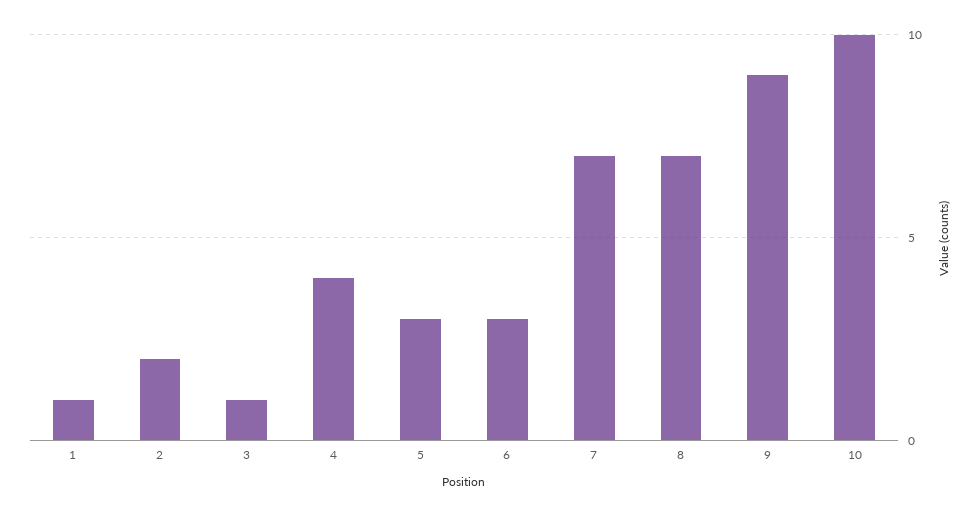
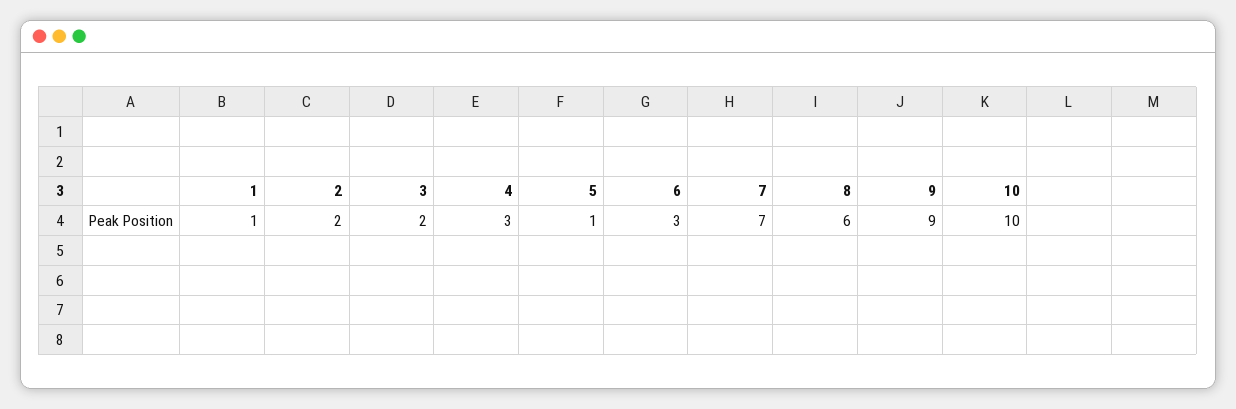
  {
    "1": 1,
    "2": 2,
-   "3": 1,
+   "3": 2,
-   "4": 4,
+   "4": 3,
-   "5": 3,
+   "5": 1,
    "6": 3,
    "7": 7,
-   "8": 7,
+   "8": 6,
    "9": 9,
    "10": 10
  }

